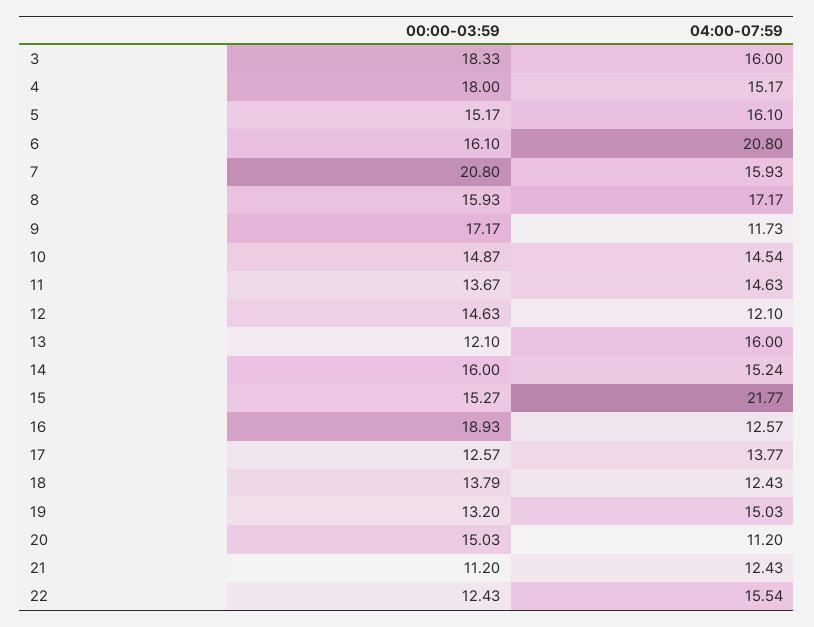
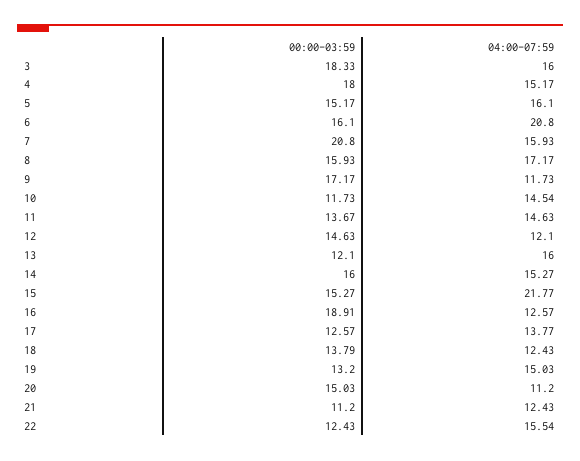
  {
    "00:00-03:59": {
      "3": 18.33,
      "4": 18,
      "5": 15.17,
      "6": 16.1,
      "7": 20.8,
      "8": 15.93,
      "9": 17.17,
-     "10": 14.87,
+     "10": 11.73,
      "11": 13.67,
      "12": 14.63,
      "13": 12.1,
      "14": 16,
      "15": 15.27,
-     "16": 18.93,
+     "16": 18.91,
      "17": 12.57,
      "18": 13.79,
      "19": 13.2,
      "20": 15.03,
      "21": 11.2,
      "22": 12.43
    },
    "04:00-07:59": {
      "3": 16,
      "4": 15.17,
      "5": 16.1,
      "6": 20.8,
      "7": 15.93,
      "8": 17.17,
      "9": 11.73,
      "10": 14.54,
      "11": 14.63,
      "12": 12.1,
      "13": 16,
-     "14": 15.24,
+     "14": 15.27,
      "15": 21.77,
      "16": 12.57,
      "17": 13.77,
      "18": 12.43,
      "19": 15.03,
      "20": 11.2,
      "21": 12.43,
      "22": 15.54
    }
  }

